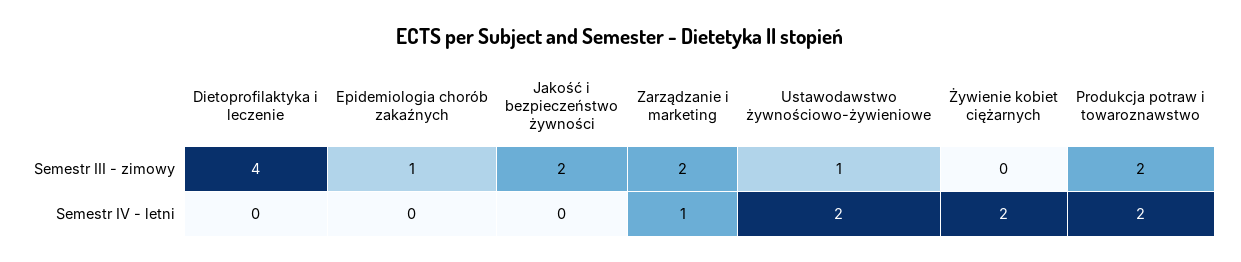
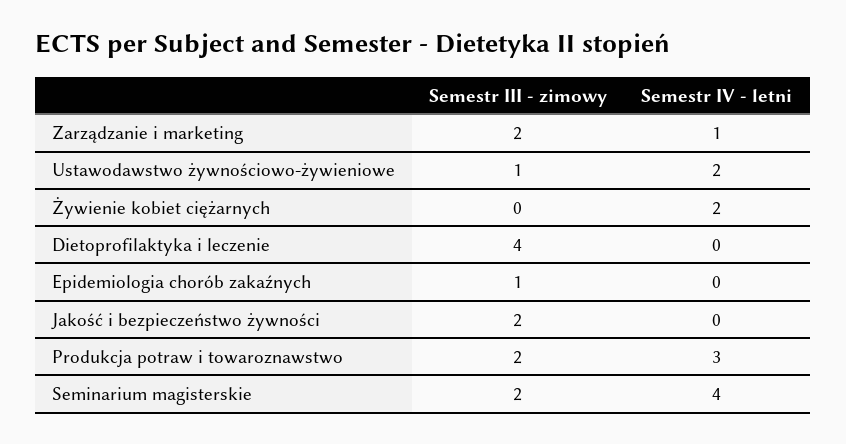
  {
    "Dietoprofilaktyka i leczenie": {
      "Semestr III - zimowy": 4,
      "Semestr IV - letni": 0
    },
    "Epidemiologia chorób zakaźnych": {
      "Semestr III - zimowy": 1,
      "Semestr IV - letni": 0
    },
    "Jakość i bezpieczeństwo żywności": {
      "Semestr III - zimowy": 2,
      "Semestr IV - letni": 0
    },
    "Zarządzanie i marketing": {
      "Semestr III - zimowy": 2,
      "Semestr IV - letni": 1
    },
    "Ustawodawstwo żywnościowo-żywieniowe": {
      "Semestr III - zimowy": 1,
      "Semestr IV - letni": 2
    },
    "Żywienie kobiet ciężarnych": {
      "Semestr III - zimowy": 0,
      "Semestr IV - letni": 2
    },
    "Produkcja potraw i towaroznawstwo": {
      "Semestr III - zimowy": 2,
-     "Semestr IV - letni": 2
+     "Semestr IV - letni": 3
-   }
+   },
+   "Seminarium magisterskie": {
+     "Semestr III - zimowy": 2,
+     "Semestr IV - letni": 4
+   }
  }

